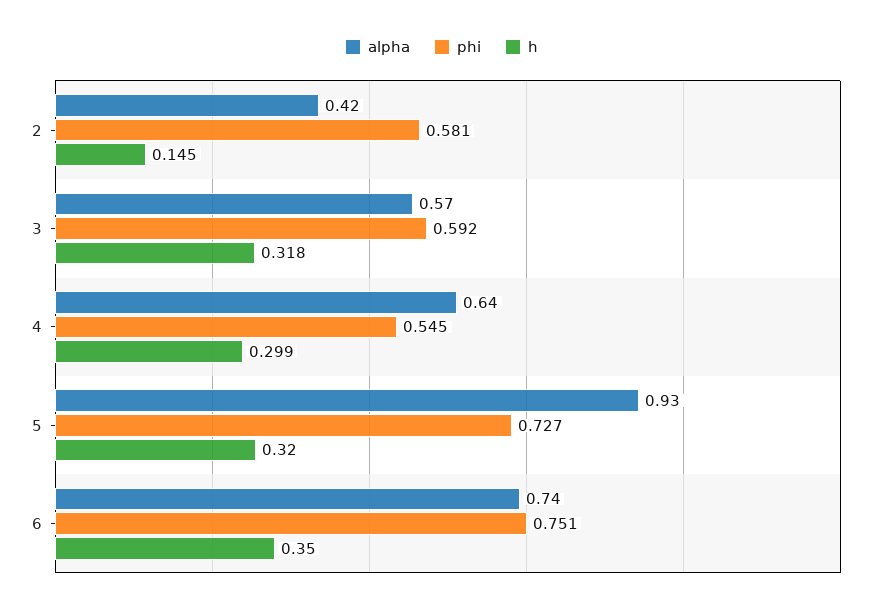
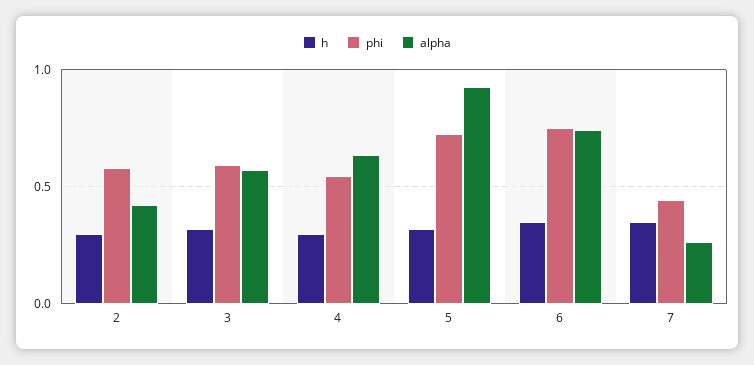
  {
    "alpha": {
      "2": 0.42,
      "3": 0.57,
      "4": 0.64,
      "5": 0.93,
-     "6": 0.74
+     "6": 0.74,
+     "7": 0.25
    },
    "phi": {
      "2": 0.581,
      "3": 0.592,
      "4": 0.545,
      "5": 0.727,
-     "6": 0.751
+     "6": 0.751,
+     "7": 0.45
    },
    "h": {
-     "2": 0.145,
+     "2": 0.3,
      "3": 0.318,
      "4": 0.299,
      "5": 0.32,
-     "6": 0.35
+     "6": 0.35,
+     "7": 0.35
    }
  }

